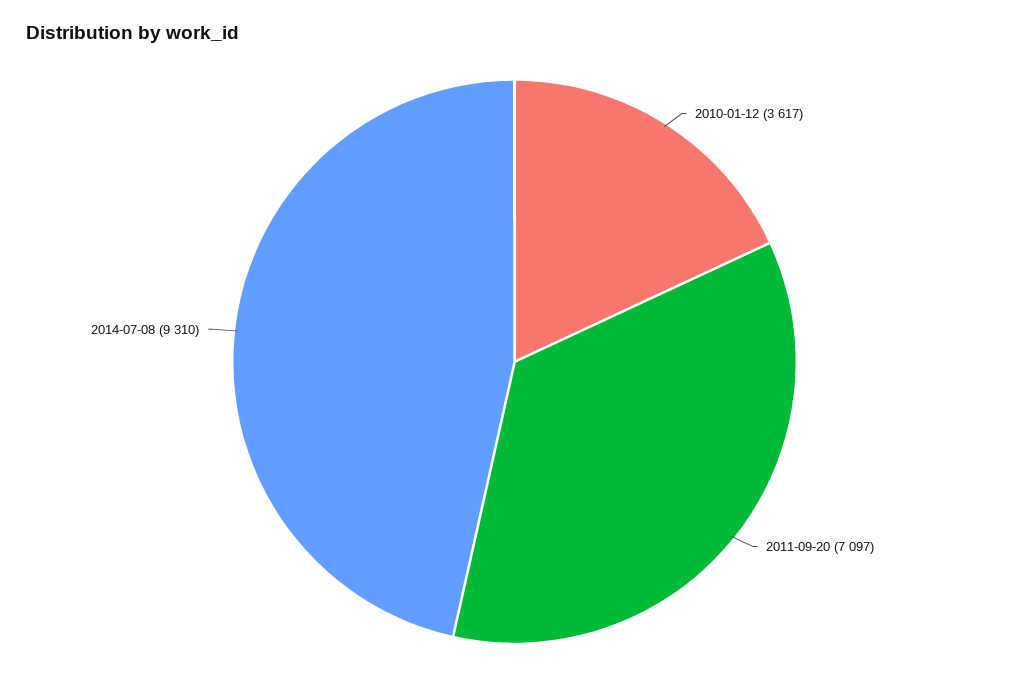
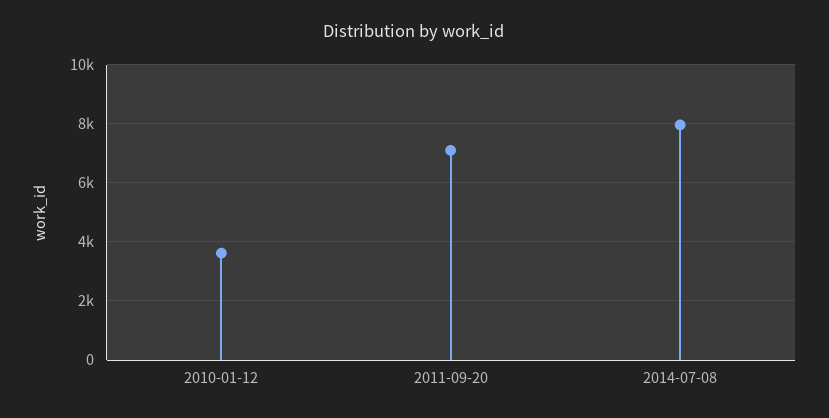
  {
    "2010-01-12": 3617,
    "2011-09-20": 7097,
-   "2014-07-08": 9310
+   "2014-07-08": 8000
  }

